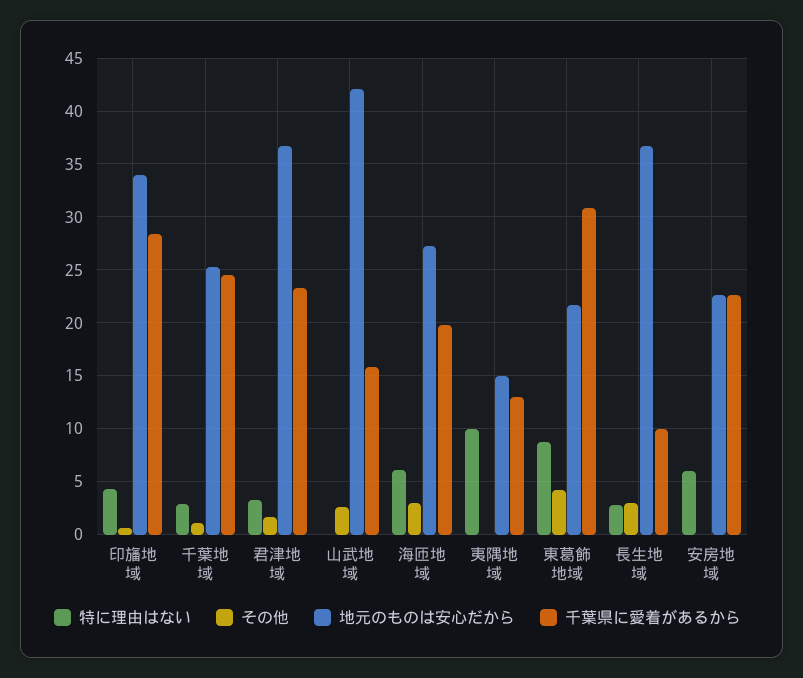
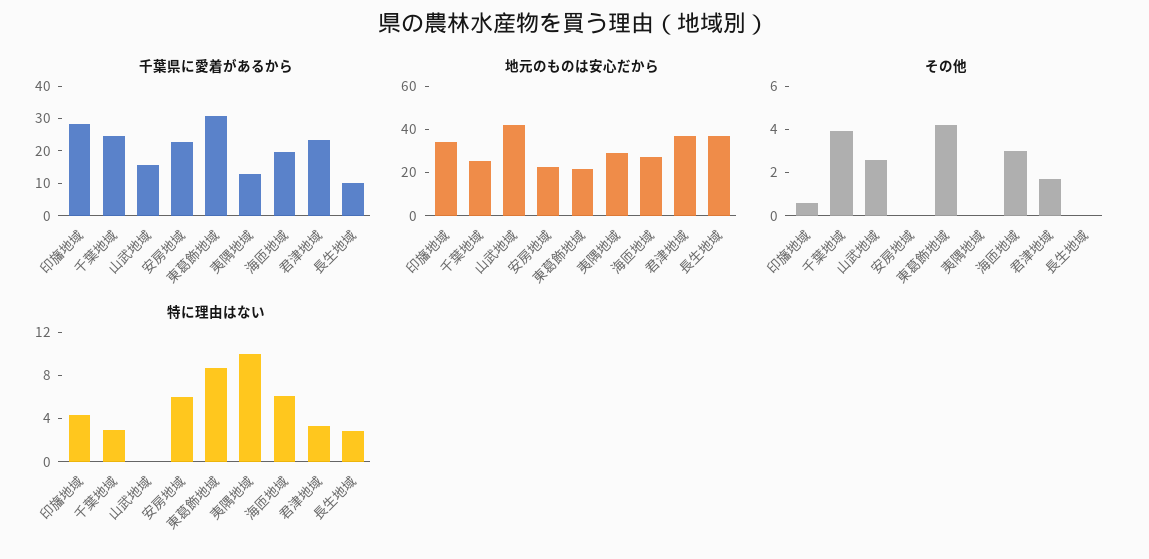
  {
    "特に理由はない": {
      "印旛地域": 4,
      "千葉地域": 3,
      "君津地域": 3,
      "山武地域": 0,
      "海匝地域": 6,
      "夷隅地域": 10,
      "東葛飾地域": 9,
      "長生地域": 3,
      "安房地域": 6
    },
    "その他": {
      "印旛地域": 0.5,
-     "千葉地域": 1,
+     "千葉地域": 4,
      "君津地域": 1.5,
      "山武地域": 2.5,
      "海匝地域": 3,
      "夷隅地域": 0,
      "東葛飾地域": 4,
-     "長生地域": 3,
+     "長生地域": 0,
      "安房地域": 0
    },
    "地元のものは安心だから": {
      "印旛地域": 34,
      "千葉地域": 25,
      "君津地域": 37,
      "山武地域": 42,
      "海匝地域": 27,
-     "夷隅地域": 15,
+     "夷隅地域": 30,
      "東葛飾地域": 22,
      "長生地域": 37,
      "安房地域": 23
    },
    "千葉県に愛着があるから": {
      "印旛地域": 28,
      "千葉地域": 25,
      "君津地域": 23,
      "山武地域": 16,
      "海匝地域": 20,
      "夷隅地域": 13,
      "東葛飾地域": 31,
      "長生地域": 10,
      "安房地域": 23
    }
  }

